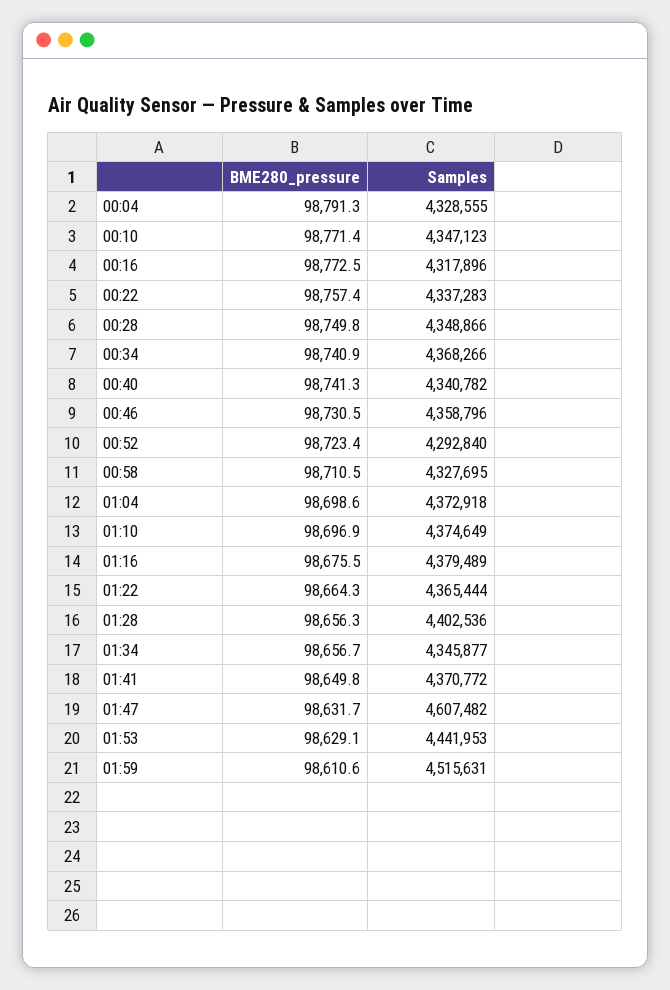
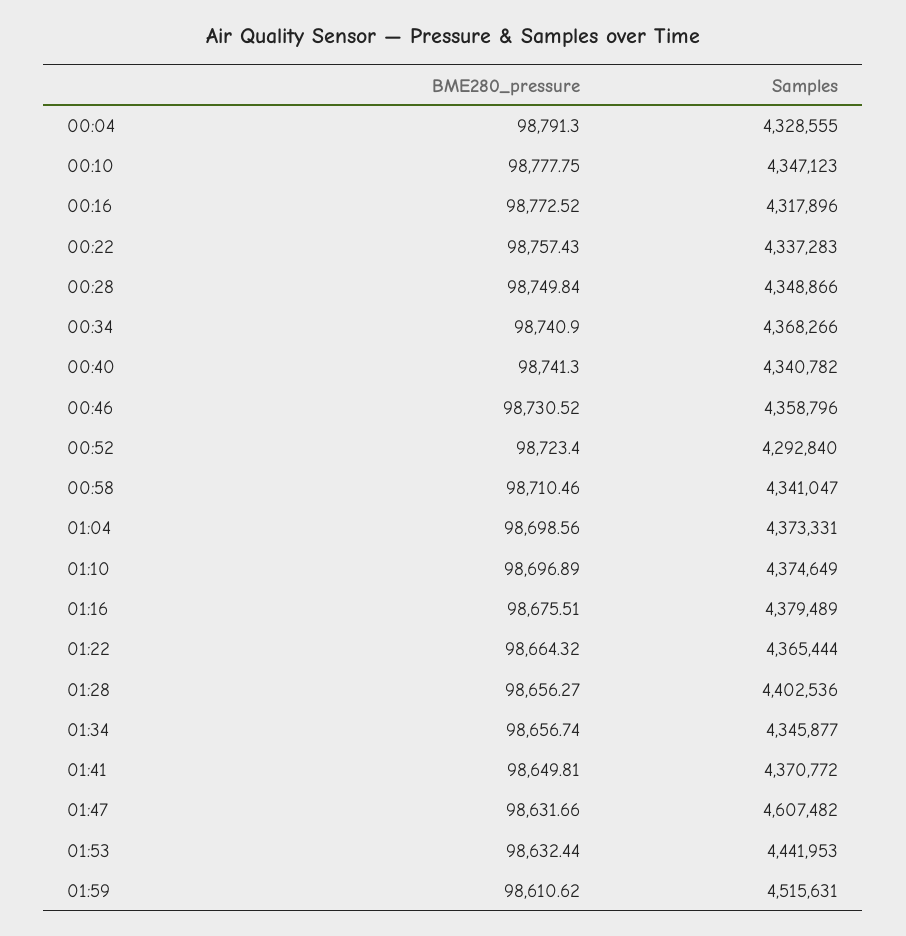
  {
    "BME280_pressure": {
      "00:04": 98791.3,
-     "00:10": 98771.4,
+     "00:10": 98777.75,
      "00:16": 98772.52,
      "00:22": 98757.43,
      "00:28": 98749.84,
      "00:34": 98740.9,
      "00:40": 98741.3,
      "00:46": 98730.52,
      "00:52": 98723.4,
      "00:58": 98710.46,
      "01:04": 98698.56,
      "01:10": 98696.89,
      "01:16": 98675.51,
      "01:22": 98664.32,
      "01:28": 98656.27,
      "01:34": 98656.74,
      "01:41": 98649.81,
      "01:47": 98631.66,
-     "01:53": 98629.1,
+     "01:53": 98632.44,
      "01:59": 98610.62
    },
    "Samples": {
      "00:04": 4328555,
      "00:10": 4347123,
      "00:16": 4317896,
      "00:22": 4337283,
      "00:28": 4348866,
      "00:34": 4368266,
      "00:40": 4340782,
      "00:46": 4358796,
      "00:52": 4292840,
-     "00:58": 4327695,
+     "00:58": 4341047,
-     "01:04": 4372918,
+     "01:04": 4373331,
      "01:10": 4374649,
      "01:16": 4379489,
      "01:22": 4365444,
      "01:28": 4402536,
      "01:34": 4345877,
      "01:41": 4370772,
      "01:47": 4607482,
      "01:53": 4441953,
      "01:59": 4515631
    }
  }

